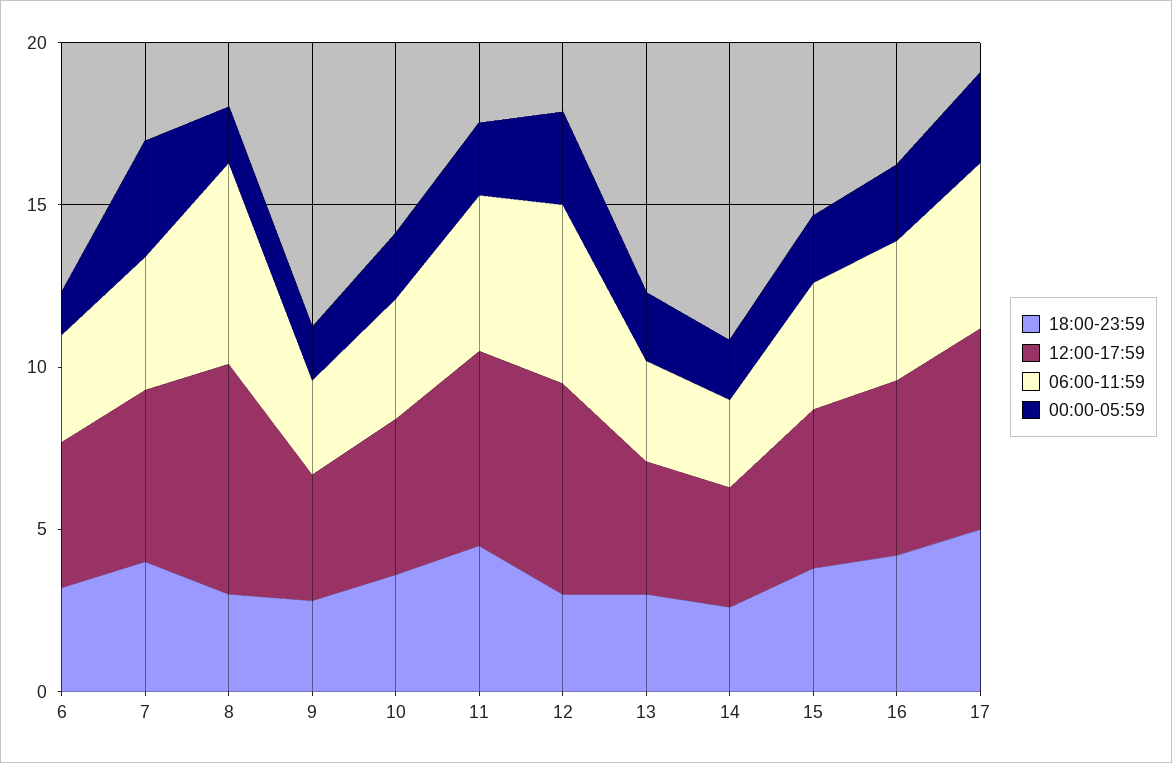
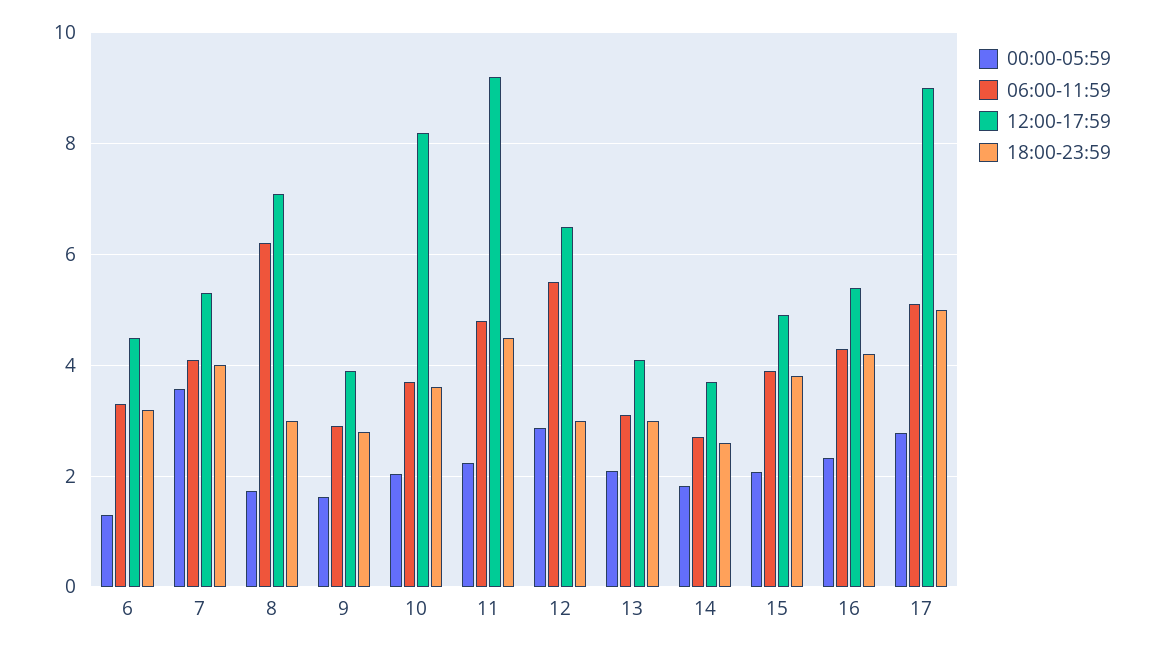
  {
    "18:00-23:59": {
      "6": 3.2,
      "7": 4,
      "8": 3,
      "9": 2.8,
      "10": 3.6,
      "11": 4.6,
      "12": 3,
      "13": 3,
      "14": 2.6,
      "15": 3.8,
      "16": 4.2,
      "17": 5
    },
    "12:00-17:59": {
      "6": 4.6,
      "7": 5.4,
      "8": 7.2,
      "9": 4,
-     "10": 5,
+     "10": 8.2,
-     "11": 6,
+     "11": 9.2,
      "12": 6.6,
      "13": 4.2,
      "14": 3.8,
      "15": 5,
      "16": 5.4,
-     "17": 6
+     "17": 9
    },
    "06:00-11:59": {
      "6": 3.4,
      "7": 4.2,
      "8": 6.2,
      "9": 3,
      "10": 3.8,
      "11": 4.8,
      "12": 5.6,
      "13": 3.2,
      "14": 2.8,
      "15": 4,
      "16": 4.4,
      "17": 5.2
    },
    "00:00-05:59": {
      "6": 1.4,
      "7": 3.6,
      "8": 1.8,
      "9": 1.6,
      "10": 2,
      "11": 2.2,
      "12": 2.8,
      "13": 2.2,
      "14": 1.8,
      "15": 2,
      "16": 2.4,
      "17": 2.8
    }
  }

